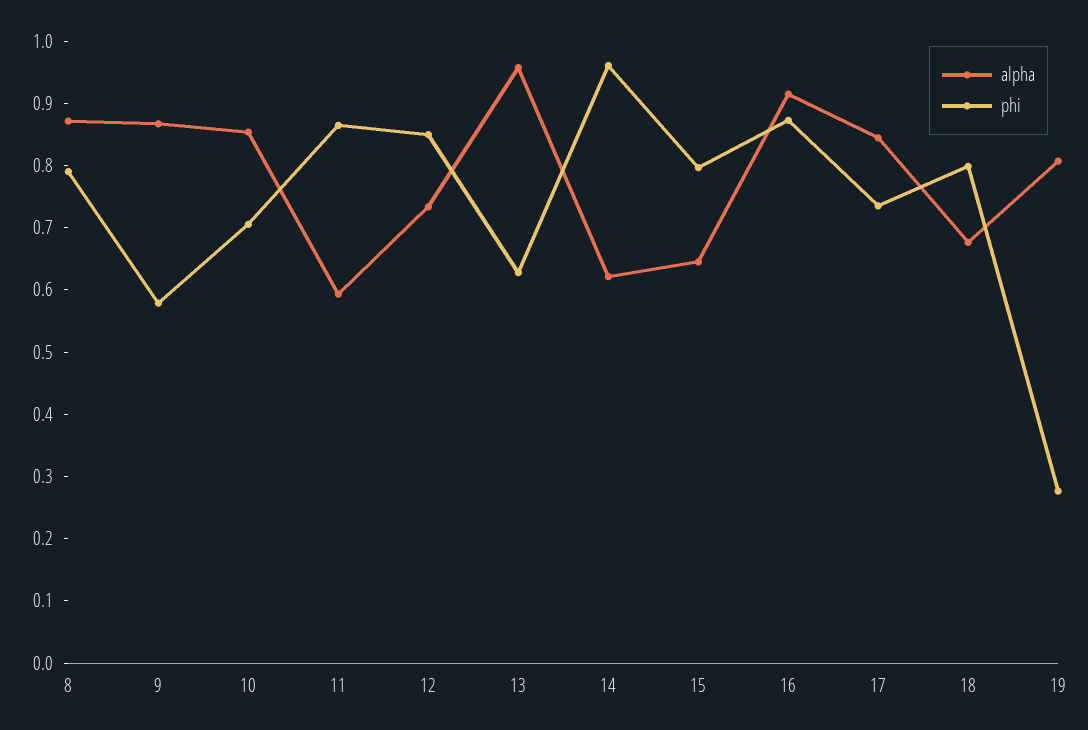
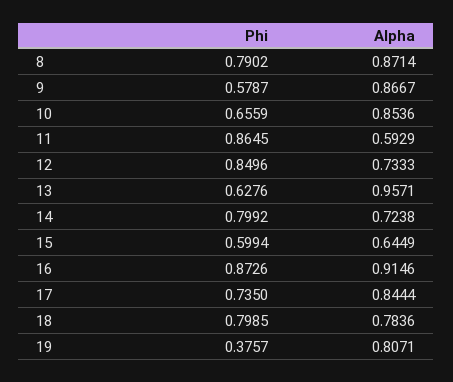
  {
    "alpha": {
      "8": 0.8714,
      "9": 0.8667,
      "10": 0.8536,
      "11": 0.5929,
      "12": 0.7333,
      "13": 0.9571,
-     "14": 0.62,
+     "14": 0.7238,
      "15": 0.6449,
      "16": 0.9146,
      "17": 0.8444,
-     "18": 0.68,
+     "18": 0.7836,
      "19": 0.8071
    },
    "phi": {
      "8": 0.7902,
      "9": 0.5787,
-     "10": 0.7,
+     "10": 0.6559,
      "11": 0.8645,
      "12": 0.8496,
      "13": 0.6276,
-     "14": 0.96,
+     "14": 0.7992,
-     "15": 0.8,
+     "15": 0.5994,
      "16": 0.8726,
      "17": 0.735,
      "18": 0.7985,
-     "19": 0.28
+     "19": 0.3757
    }
  }

